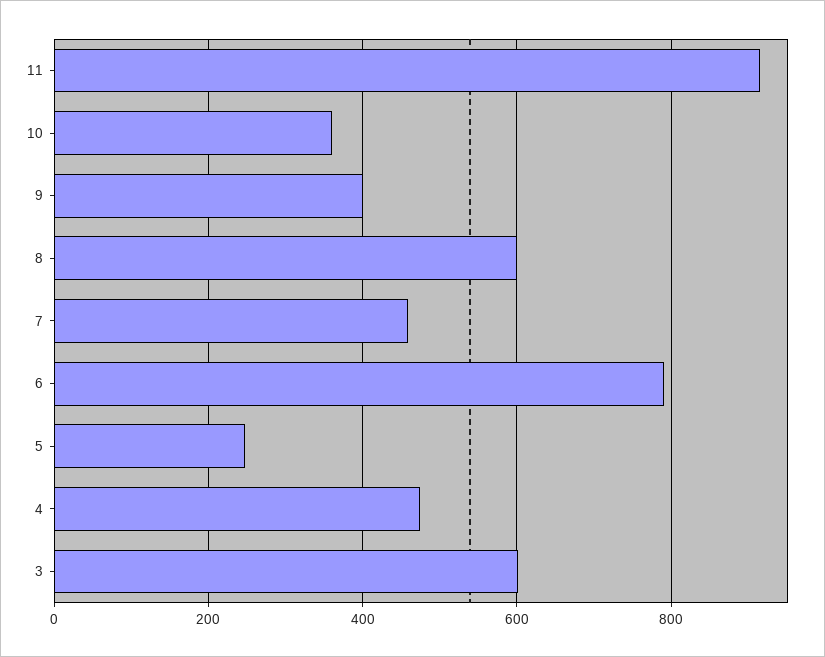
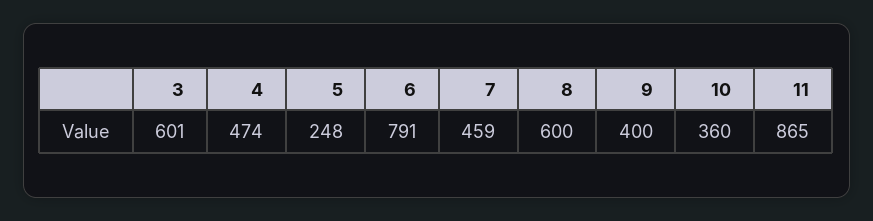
  {
-   "11": 920,
+   "11": 865,
    "10": 360,
    "9": 400,
    "8": 600,
    "7": 459,
    "6": 791,
    "5": 248,
    "4": 474,
    "3": 601
  }

